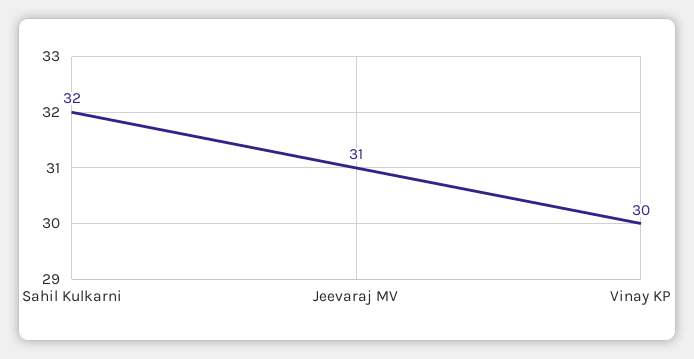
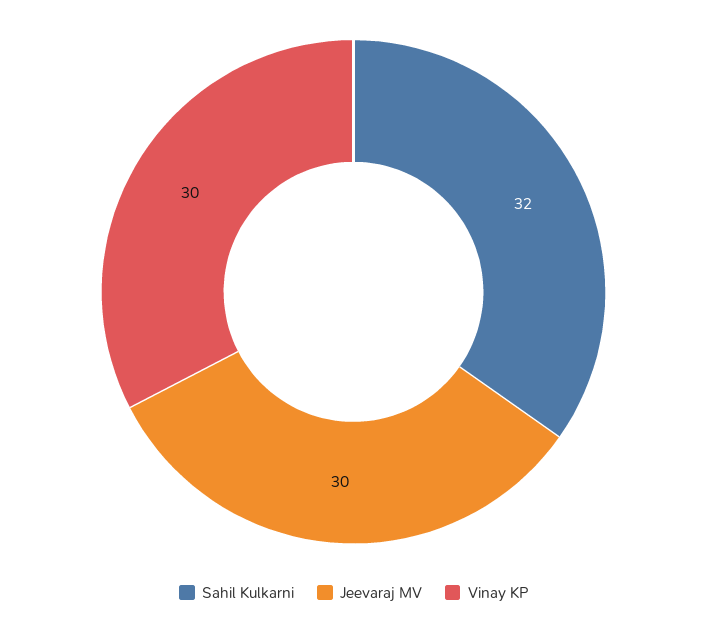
  {
    "Sahil Kulkarni": 32,
-   "Jeevaraj MV": 31,
+   "Jeevaraj MV": 30,
    "Vinay KP": 30
  }

